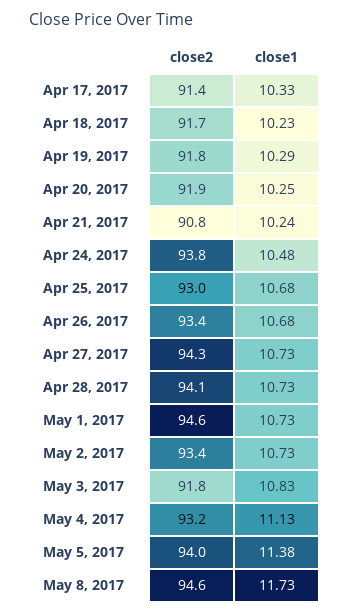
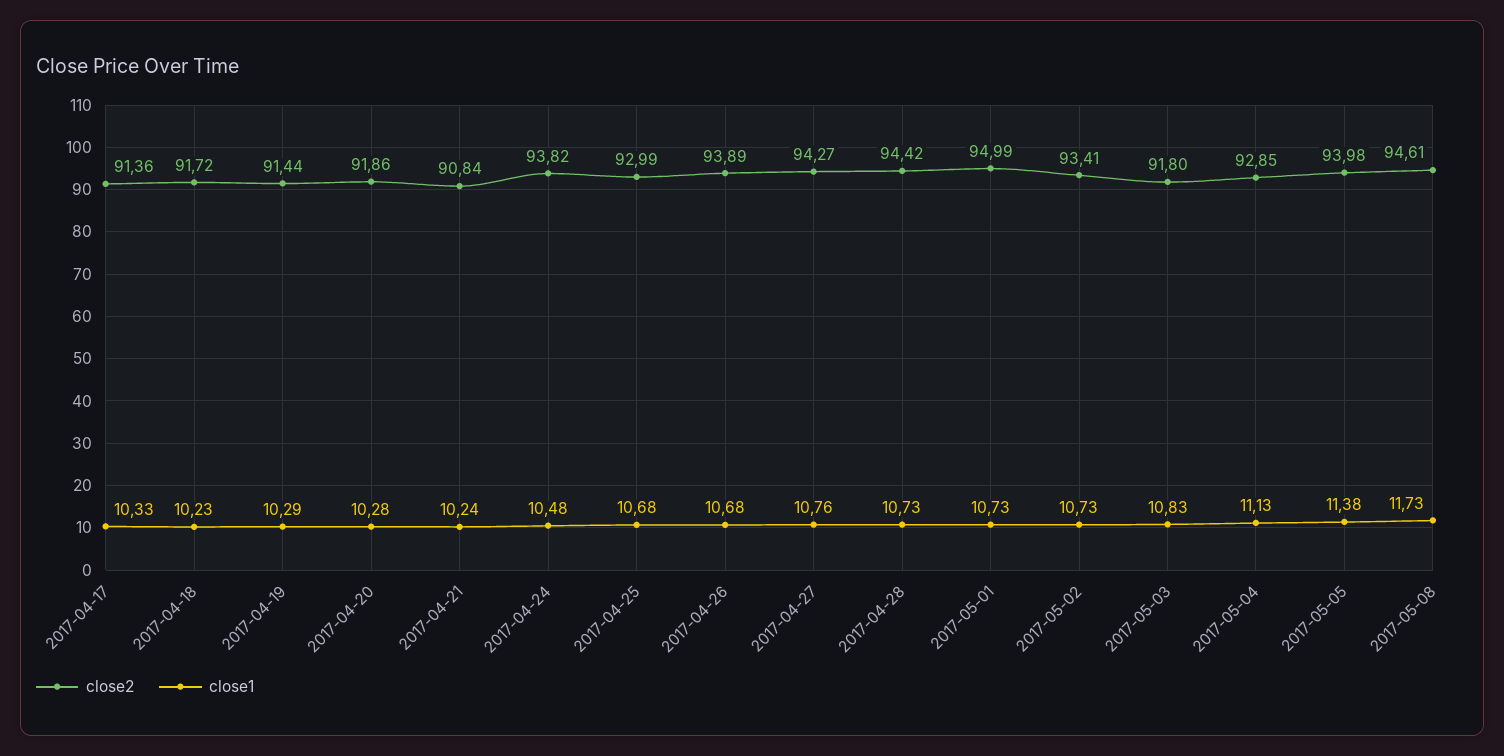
  {
    "close2": {
      "Apr 17, 2017": 91.36,
      "Apr 18, 2017": 91.72,
-     "Apr 19, 2017": 91.8,
+     "Apr 19, 2017": 91.44,
      "Apr 20, 2017": 91.86,
      "Apr 21, 2017": 90.84,
      "Apr 24, 2017": 93.82,
      "Apr 25, 2017": 92.99,
-     "Apr 26, 2017": 93.4,
+     "Apr 26, 2017": 93.89,
      "Apr 27, 2017": 94.27,
-     "Apr 28, 2017": 94.1,
+     "Apr 28, 2017": 94.42,
-     "May 1, 2017": 94.6,
+     "May 1, 2017": 94.99,
      "May 2, 2017": 93.41,
      "May 3, 2017": 91.8,
-     "May 4, 2017": 93.2,
+     "May 4, 2017": 92.85,
      "May 5, 2017": 93.98,
      "May 8, 2017": 94.61
    },
    "close1": {
      "Apr 17, 2017": 10.33,
      "Apr 18, 2017": 10.23,
      "Apr 19, 2017": 10.29,
-     "Apr 20, 2017": 10.25,
+     "Apr 20, 2017": 10.28,
      "Apr 21, 2017": 10.24,
      "Apr 24, 2017": 10.48,
      "Apr 25, 2017": 10.68,
      "Apr 26, 2017": 10.68,
-     "Apr 27, 2017": 10.73,
+     "Apr 27, 2017": 10.76,
      "Apr 28, 2017": 10.73,
      "May 1, 2017": 10.73,
      "May 2, 2017": 10.73,
      "May 3, 2017": 10.83,
      "May 4, 2017": 11.13,
      "May 5, 2017": 11.38,
      "May 8, 2017": 11.73
    }
  }

